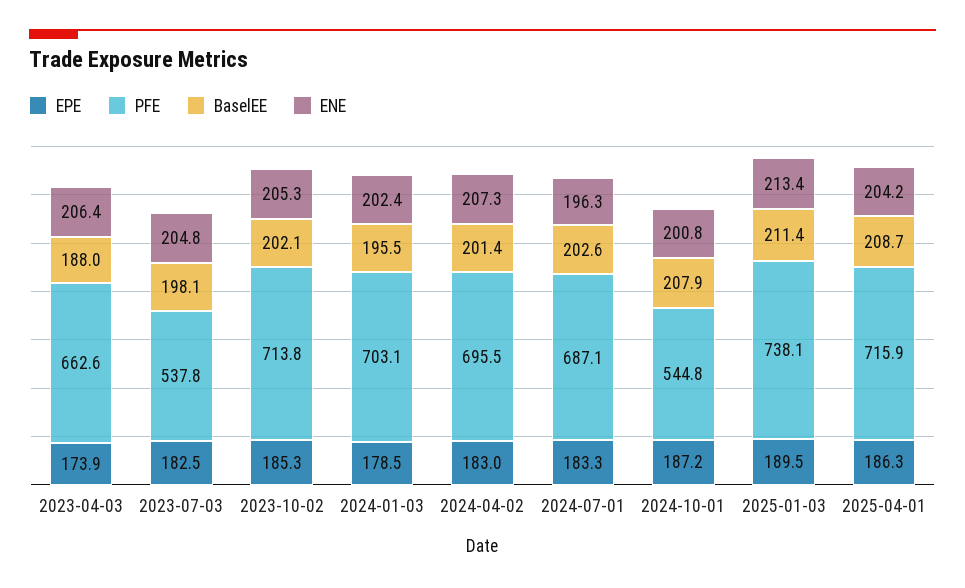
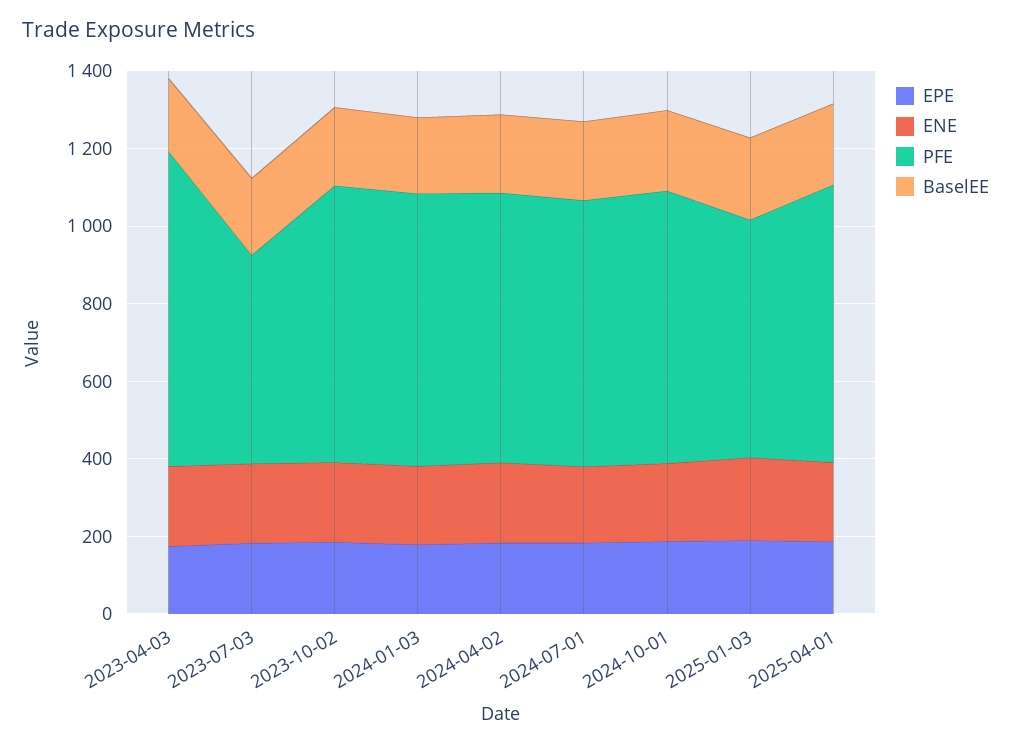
  {
    "EPE": {
      "2023-04-03": 173.9,
      "2023-07-03": 182.5,
      "2023-10-02": 185.3,
      "2024-01-03": 178.5,
      "2024-04-02": 183,
      "2024-07-01": 183.3,
      "2024-10-01": 187.2,
      "2025-01-03": 189.5,
      "2025-04-01": 186.3
    },
    "PFE": {
-     "2023-04-03": 662.6,
+     "2023-04-03": 800,
      "2023-07-03": 537.8,
      "2023-10-02": 713.8,
      "2024-01-03": 703.1,
      "2024-04-02": 695.5,
      "2024-07-01": 687.1,
-     "2024-10-01": 544.8,
+     "2024-10-01": 700,
-     "2025-01-03": 738.1,
+     "2025-01-03": 600,
      "2025-04-01": 715.9
    },
    "BaselEE": {
      "2023-04-03": 188,
      "2023-07-03": 198.1,
      "2023-10-02": 202.1,
      "2024-01-03": 195.5,
      "2024-04-02": 201.4,
      "2024-07-01": 202.6,
      "2024-10-01": 207.9,
      "2025-01-03": 211.4,
      "2025-04-01": 208.7
    },
    "ENE": {
      "2023-04-03": 206.4,
      "2023-07-03": 204.8,
      "2023-10-02": 205.3,
      "2024-01-03": 202.4,
      "2024-04-02": 207.3,
      "2024-07-01": 196.3,
      "2024-10-01": 200.8,
      "2025-01-03": 213.4,
      "2025-04-01": 204.2
    }
  }

